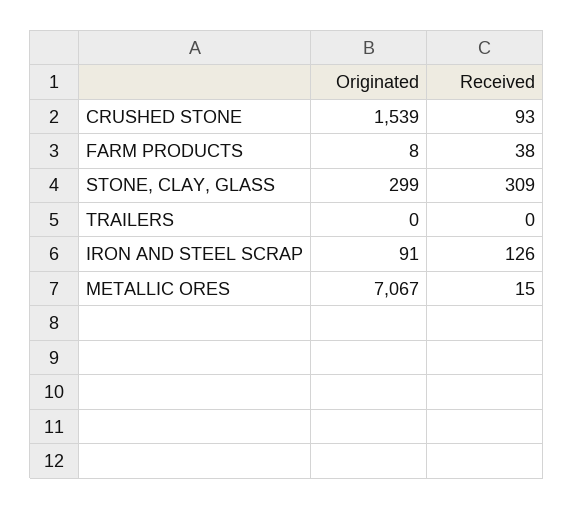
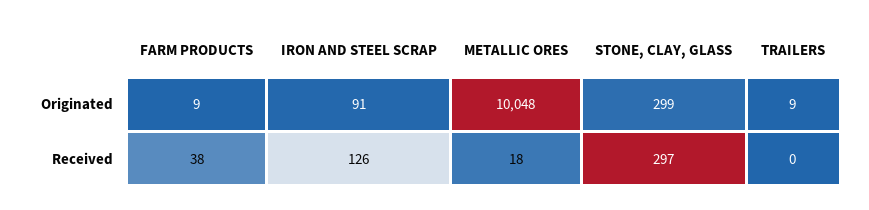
  {
    "Originated": {
-     "CRUSHED STONE": 1539,
-     "FARM PRODUCTS": 8,
+     "FARM PRODUCTS": 9,
      "STONE, CLAY, GLASS": 299,
-     "TRAILERS": 0,
+     "TRAILERS": 9,
      "IRON AND STEEL SCRAP": 91,
-     "METALLIC ORES": 7067
+     "METALLIC ORES": 10048
    },
    "Received": {
-     "CRUSHED STONE": 93,
      "FARM PRODUCTS": 38,
-     "STONE, CLAY, GLASS": 309,
+     "STONE, CLAY, GLASS": 297,
      "TRAILERS": 0,
      "IRON AND STEEL SCRAP": 126,
-     "METALLIC ORES": 15
+     "METALLIC ORES": 18
    }
  }

